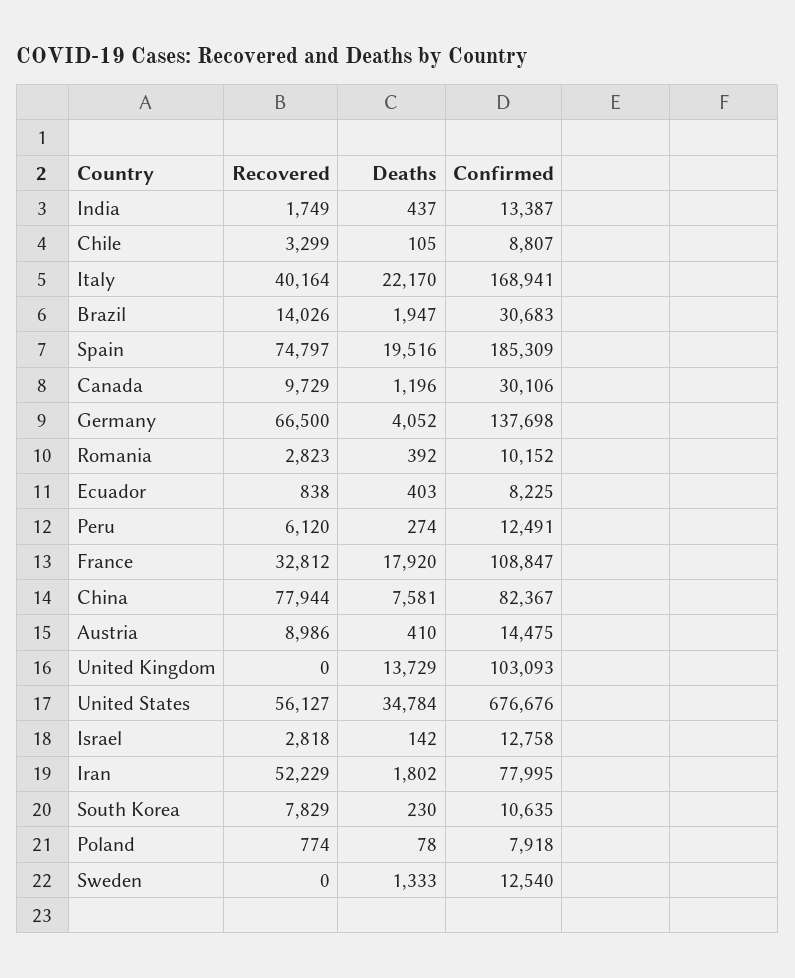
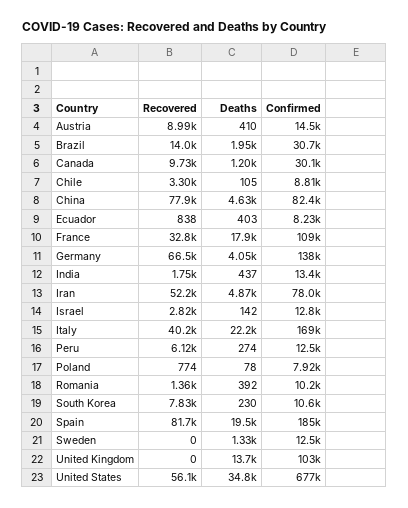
  {
    "Recovered": {
      "India": 1749,
      "Chile": 3299,
      "Italy": 40164,
      "Brazil": 14026,
-     "Spain": 74797,
+     "Spain": 81700,
      "Canada": 9729,
      "Germany": 66500,
-     "Romania": 2823,
+     "Romania": 1360,
      "Ecuador": 838,
      "Peru": 6120,
      "France": 32812,
      "China": 77944,
      "Austria": 8986,
      "United Kingdom": 0,
      "United States": 56127,
      "Israel": 2818,
      "Iran": 52229,
      "South Korea": 7829,
      "Poland": 774,
      "Sweden": 0
    },
    "Deaths": {
      "India": 437,
      "Chile": 105,
      "Italy": 22170,
      "Brazil": 1947,
      "Spain": 19516,
      "Canada": 1196,
      "Germany": 4052,
      "Romania": 392,
      "Ecuador": 403,
      "Peru": 274,
      "France": 17920,
-     "China": 7581,
+     "China": 4630,
      "Austria": 410,
      "United Kingdom": 13729,
      "United States": 34784,
      "Israel": 142,
-     "Iran": 1802,
+     "Iran": 4870,
      "South Korea": 230,
      "Poland": 78,
      "Sweden": 1333
    },
    "Confirmed": {
      "India": 13387,
      "Chile": 8807,
      "Italy": 168941,
      "Brazil": 30683,
      "Spain": 185309,
      "Canada": 30106,
      "Germany": 137698,
      "Romania": 10152,
      "Ecuador": 8225,
      "Peru": 12491,
      "France": 108847,
      "China": 82367,
      "Austria": 14475,
      "United Kingdom": 103093,
      "United States": 676676,
      "Israel": 12758,
      "Iran": 77995,
      "South Korea": 10635,
      "Poland": 7918,
      "Sweden": 12540
    }
  }

